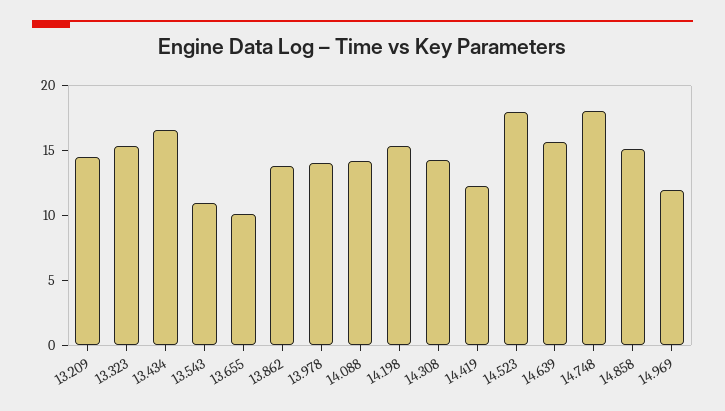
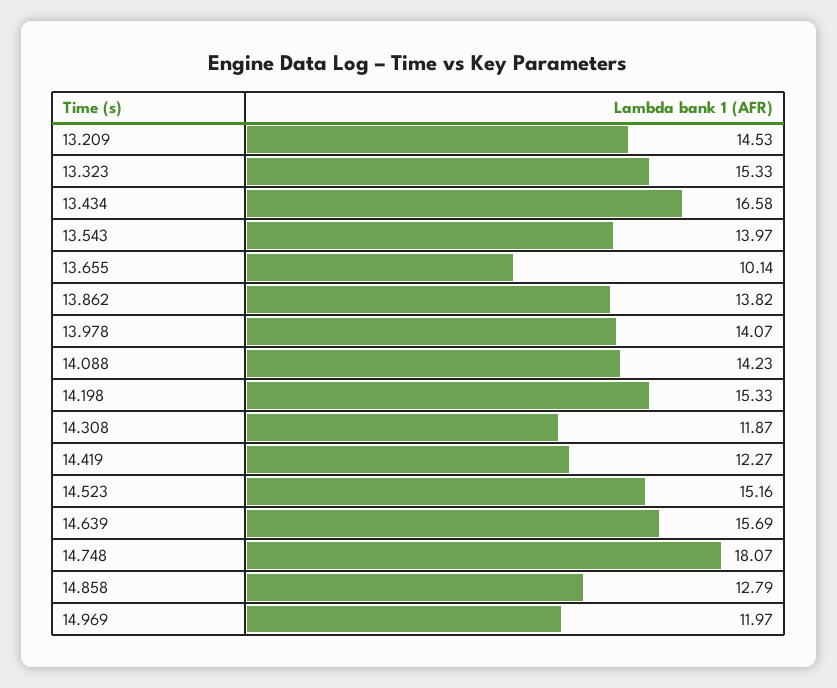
  {
    "13.209": 14.53,
    "13.323": 15.33,
    "13.434": 16.58,
-   "13.543": 11,
+   "13.543": 13.97,
    "13.655": 10.14,
    "13.862": 13.82,
    "13.978": 14.07,
    "14.088": 14.23,
    "14.198": 15.33,
-   "14.308": 14,
+   "14.308": 11.87,
    "14.419": 12.27,
-   "14.523": 18,
+   "14.523": 15.16,
    "14.639": 15.69,
    "14.748": 18.07,
-   "14.858": 15,
+   "14.858": 12.79,
    "14.969": 11.97
  }

